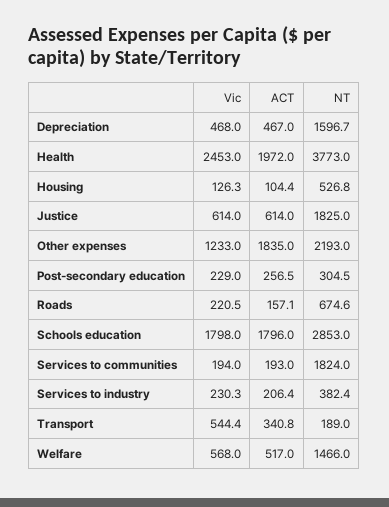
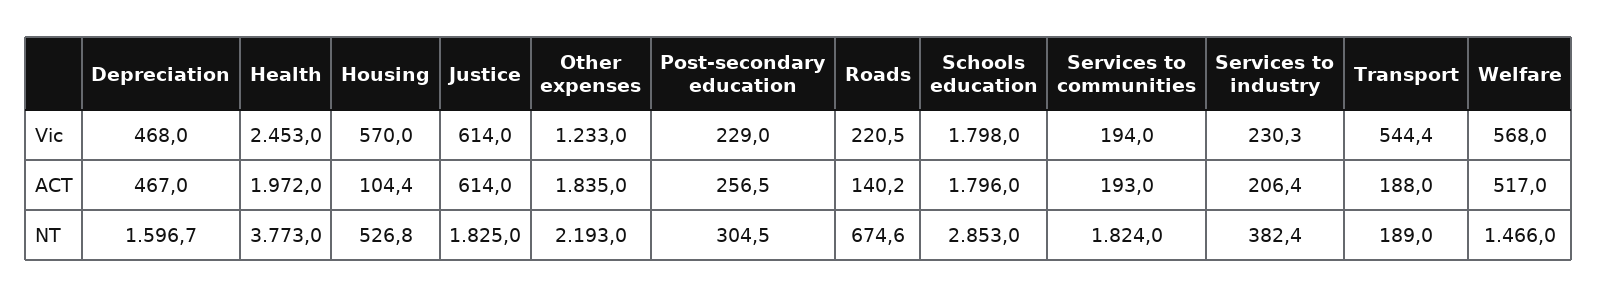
  {
    "Vic": {
      "Depreciation": 468,
      "Health": 2453,
-     "Housing": 126.3,
+     "Housing": 570,
      "Justice": 614,
      "Other expenses": 1233,
      "Post-secondary education": 229,
      "Roads": 220.5,
      "Schools education": 1798,
      "Services to communities": 194,
      "Services to industry": 230.3,
      "Transport": 544.4,
      "Welfare": 568
    },
    "ACT": {
      "Depreciation": 467,
      "Health": 1972,
      "Housing": 104.4,
      "Justice": 614,
      "Other expenses": 1835,
      "Post-secondary education": 256.5,
-     "Roads": 157.1,
+     "Roads": 140.2,
      "Schools education": 1796,
      "Services to communities": 193,
      "Services to industry": 206.4,
-     "Transport": 340.8,
+     "Transport": 188,
      "Welfare": 517
    },
    "NT": {
      "Depreciation": 1596.7,
      "Health": 3773,
      "Housing": 526.8,
      "Justice": 1825,
      "Other expenses": 2193,
      "Post-secondary education": 304.5,
      "Roads": 674.6,
      "Schools education": 2853,
      "Services to communities": 1824,
      "Services to industry": 382.4,
      "Transport": 189,
      "Welfare": 1466
    }
  }

